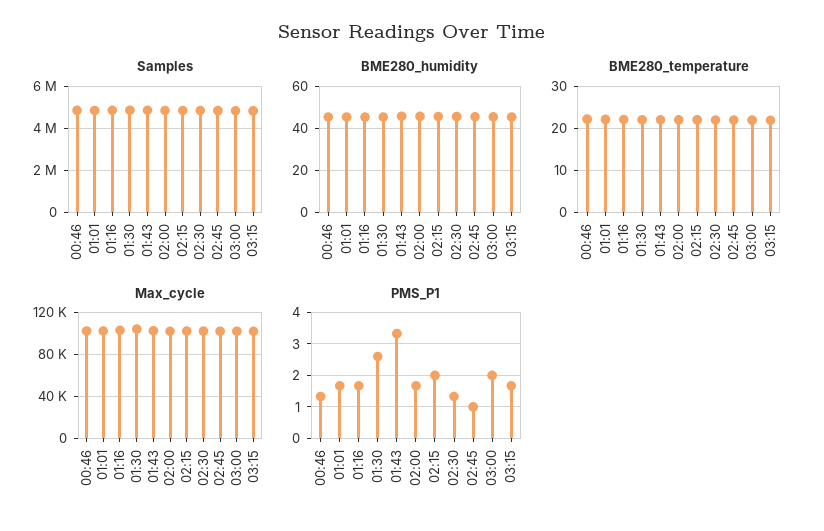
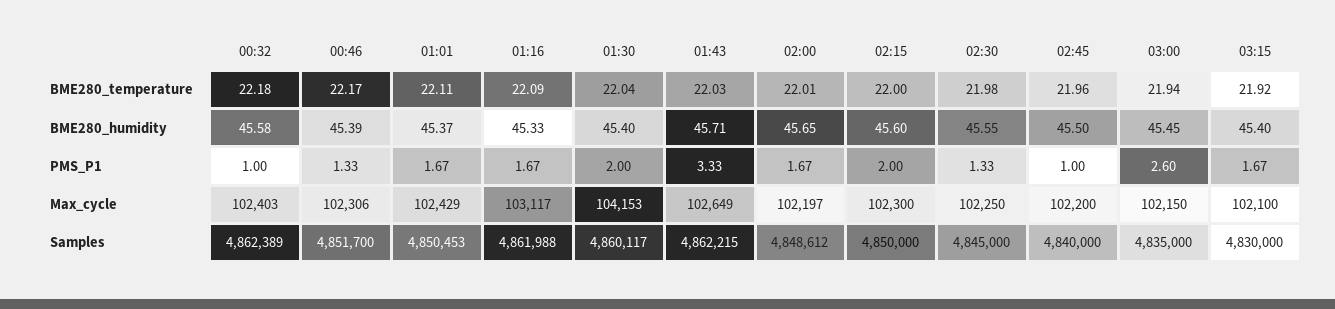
  {
    "Samples": {
      "00:46": 4851700,
      "01:01": 4850453,
      "01:16": 4861988,
      "01:30": 4860117,
      "01:43": 4862215,
      "02:00": 4848612,
      "02:15": 4850000,
      "02:30": 4845000,
      "02:45": 4840000,
      "03:00": 4835000,
-     "03:15": 4830000
+     "03:15": 4830000,
+     "00:32": 4862389
    },
    "BME280_humidity": {
      "00:46": 45.39,
      "01:01": 45.37,
      "01:16": 45.33,
      "01:30": 45.4,
      "01:43": 45.71,
      "02:00": 45.65,
      "02:15": 45.6,
      "02:30": 45.55,
      "02:45": 45.5,
      "03:00": 45.45,
-     "03:15": 45.4
+     "03:15": 45.4,
+     "00:32": 45.58
    },
    "BME280_temperature": {
      "00:46": 22.17,
      "01:01": 22.11,
      "01:16": 22.09,
      "01:30": 22.04,
      "01:43": 22.03,
      "02:00": 22.01,
      "02:15": 22,
      "02:30": 21.98,
      "02:45": 21.96,
      "03:00": 21.94,
-     "03:15": 21.92
+     "03:15": 21.92,
+     "00:32": 22.18
    },
    "Max_cycle": {
      "00:46": 102306,
      "01:01": 102429,
      "01:16": 103117,
      "01:30": 104153,
      "01:43": 102649,
      "02:00": 102197,
      "02:15": 102300,
      "02:30": 102250,
      "02:45": 102200,
      "03:00": 102150,
-     "03:15": 102100
+     "03:15": 102100,
+     "00:32": 102403
    },
    "PMS_P1": {
      "00:46": 1.33,
      "01:01": 1.67,
      "01:16": 1.67,
-     "01:30": 2.6,
+     "01:30": 2,
      "01:43": 3.33,
      "02:00": 1.67,
      "02:15": 2,
      "02:30": 1.33,
      "02:45": 1,
-     "03:00": 2,
+     "03:00": 2.6,
-     "03:15": 1.67
+     "03:15": 1.67,
+     "00:32": 1
    }
  }

